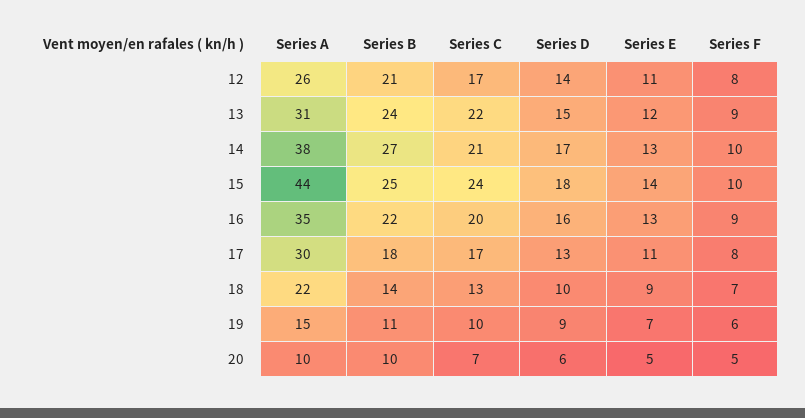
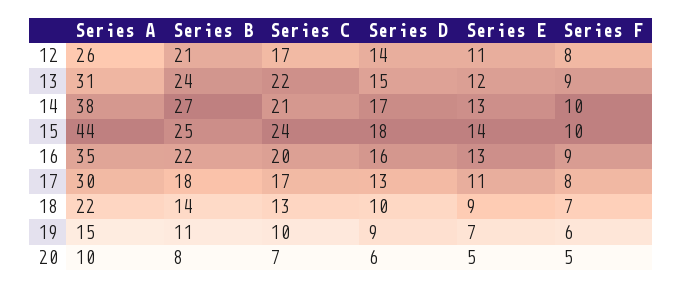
  {
    "Series A": {
      "12": 26,
      "13": 31,
      "14": 38,
      "15": 44,
      "16": 35,
      "17": 30,
      "18": 22,
      "19": 15,
      "20": 10
    },
    "Series B": {
      "12": 21,
      "13": 24,
      "14": 27,
      "15": 25,
      "16": 22,
      "17": 18,
      "18": 14,
      "19": 11,
-     "20": 10
+     "20": 8
    },
    "Series C": {
      "12": 17,
      "13": 22,
      "14": 21,
      "15": 24,
      "16": 20,
      "17": 17,
      "18": 13,
      "19": 10,
      "20": 7
    },
    "Series D": {
      "12": 14,
      "13": 15,
      "14": 17,
      "15": 18,
      "16": 16,
      "17": 13,
      "18": 10,
      "19": 9,
      "20": 6
    },
    "Series E": {
      "12": 11,
      "13": 12,
      "14": 13,
      "15": 14,
      "16": 13,
      "17": 11,
      "18": 9,
      "19": 7,
      "20": 5
    },
    "Series F": {
      "12": 8,
      "13": 9,
      "14": 10,
      "15": 10,
      "16": 9,
      "17": 8,
      "18": 7,
      "19": 6,
      "20": 5
    }
  }

